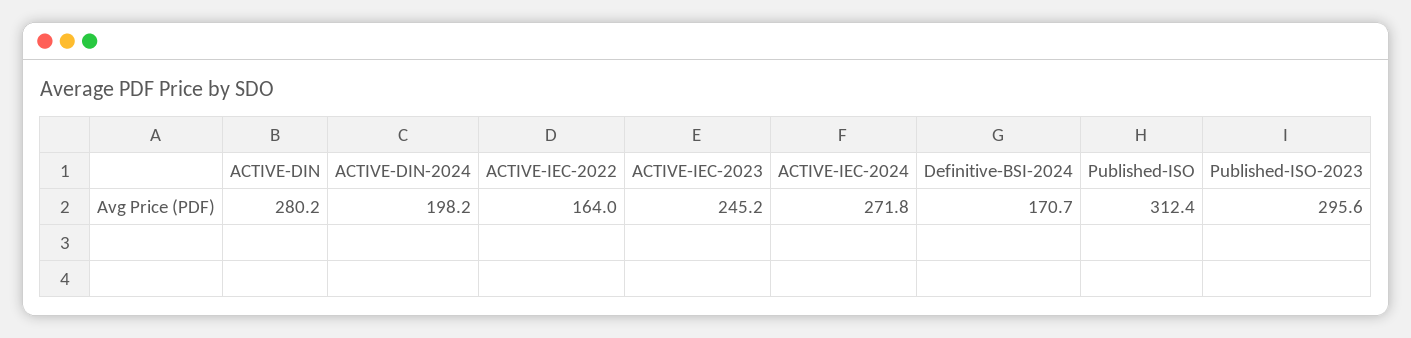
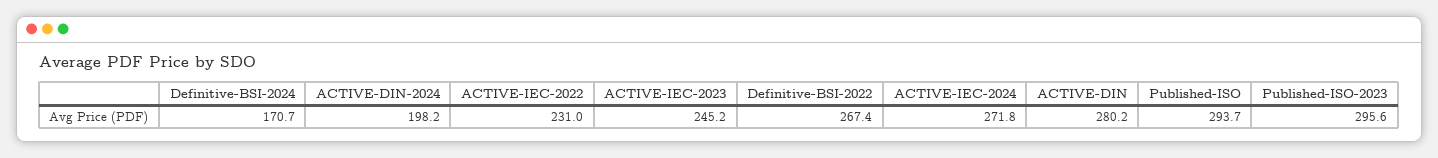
  {
    "ACTIVE-DIN": 280.2,
    "ACTIVE-DIN-2024": 198.2,
-   "ACTIVE-IEC-2022": 164,
+   "ACTIVE-IEC-2022": 231,
    "ACTIVE-IEC-2023": 245.2,
    "ACTIVE-IEC-2024": 271.8,
    "Definitive-BSI-2024": 170.7,
-   "Published-ISO": 312.4,
+   "Published-ISO": 293.7,
-   "Published-ISO-2023": 295.6
+   "Published-ISO-2023": 295.6,
+   "Definitive-BSI-2022": 267.4
  }

